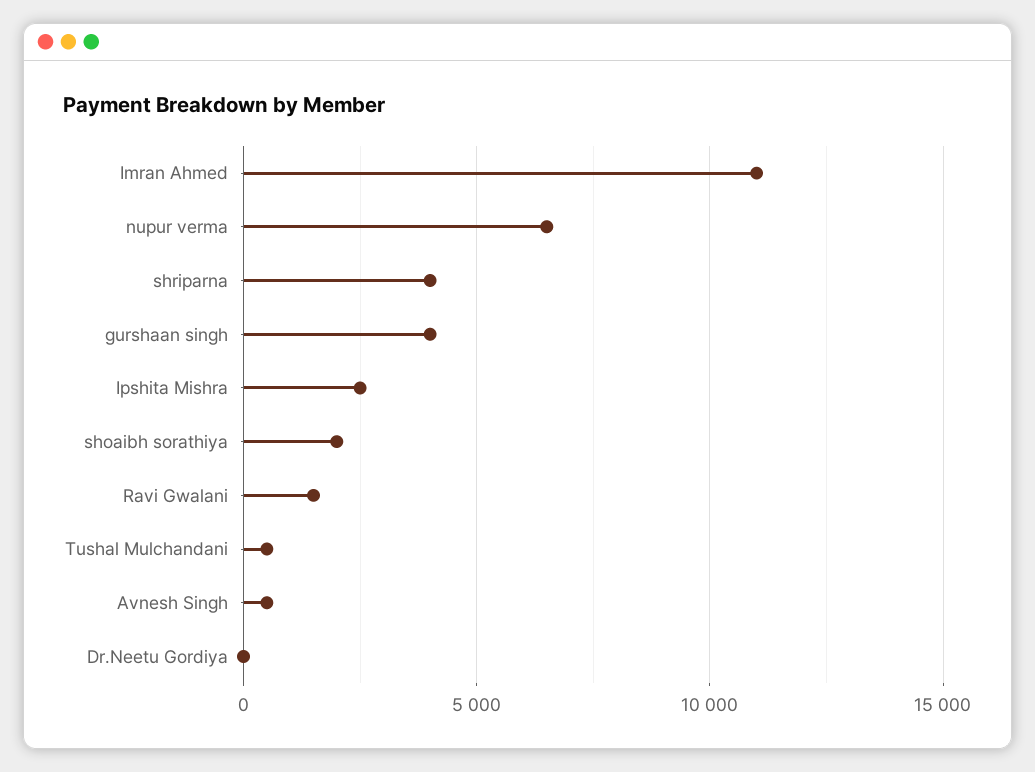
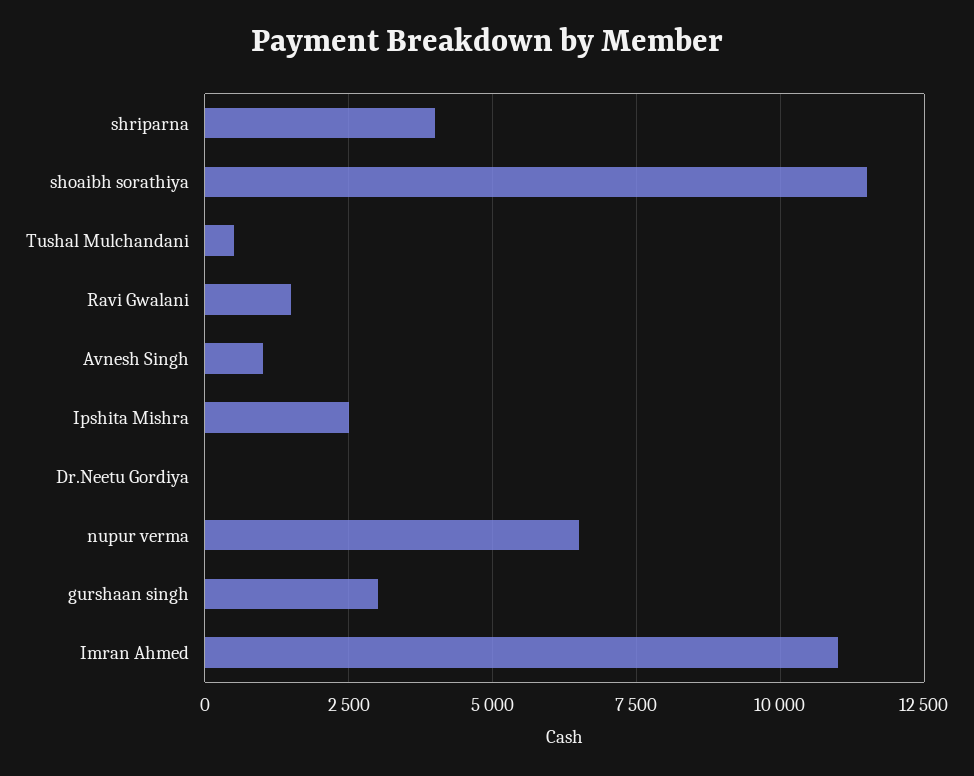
  {
    "Imran Ahmed": 11000,
    "nupur verma": 6500,
    "shriparna": 4000,
-   "gurshaan singh": 4000,
+   "gurshaan singh": 3000,
    "Ipshita Mishra": 2500,
-   "shoaibh sorathiya": 2000,
+   "shoaibh sorathiya": 11500,
    "Ravi Gwalani": 1500,
    "Tushal Mulchandani": 500,
-   "Avnesh Singh": 500,
+   "Avnesh Singh": 1000,
    "Dr.Neetu Gordiya": 0
  }

